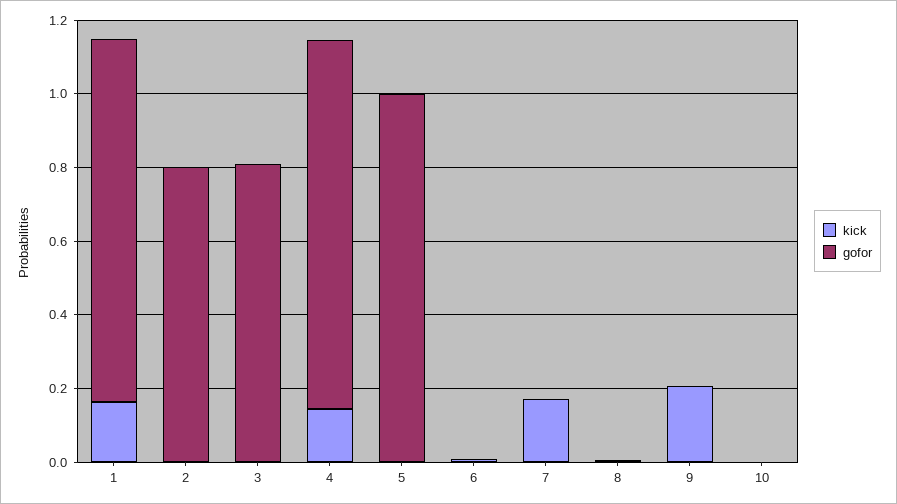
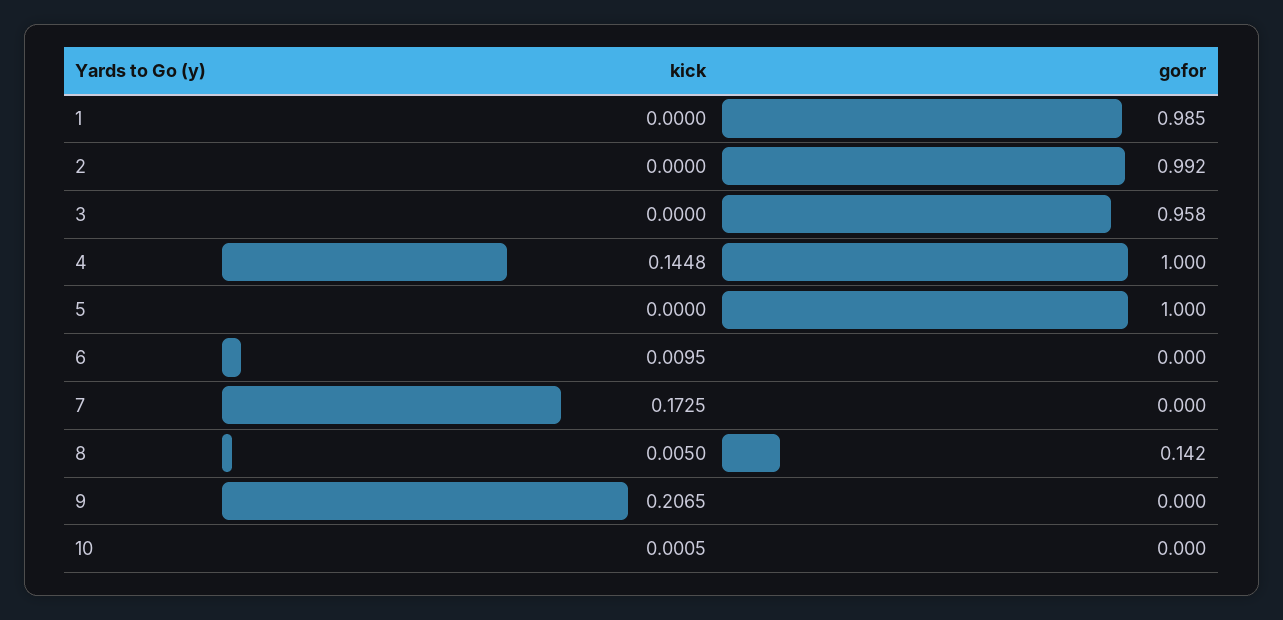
  {
    "kick": {
-     "1": 0.15,
+     "1": 0,
      "2": 0,
      "3": 0,
      "4": 0.1448,
      "5": 0,
      "6": 0.0095,
      "7": 0.1725,
      "8": 0.005,
      "9": 0.2065,
      "10": 0.0005
    },
    "gofor": {
      "1": 0.985,
-     "2": 0.8,
+     "2": 0.992,
-     "3": 0.8,
+     "3": 0.958,
      "4": 1,
      "5": 1,
      "6": 0,
      "7": 0,
-     "8": 0,
+     "8": 0.142,
      "9": 0,
      "10": 0
    }
  }

